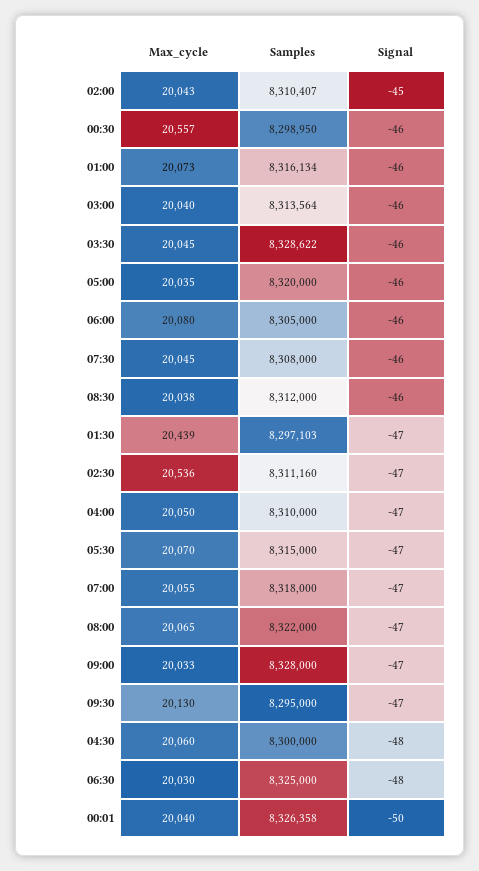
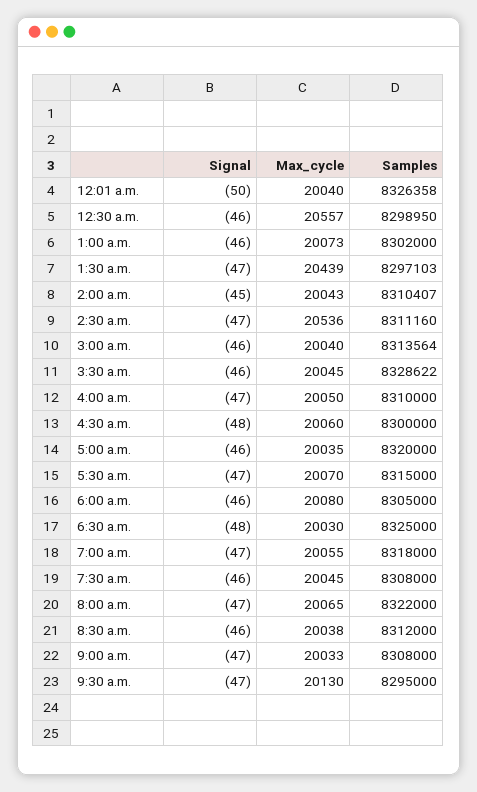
  {
    "Max_cycle": {
      "02:00": 20043,
      "00:30": 20557,
      "01:00": 20073,
      "03:00": 20040,
      "03:30": 20045,
      "05:00": 20035,
      "06:00": 20080,
      "07:30": 20045,
      "08:30": 20038,
      "01:30": 20439,
      "02:30": 20536,
      "04:00": 20050,
      "05:30": 20070,
      "07:00": 20055,
      "08:00": 20065,
      "09:00": 20033,
      "09:30": 20130,
      "04:30": 20060,
      "06:30": 20030,
      "00:01": 20040
    },
    "Samples": {
      "02:00": 8310407,
      "00:30": 8298950,
-     "01:00": 8316134,
+     "01:00": 8302000,
      "03:00": 8313564,
      "03:30": 8328622,
      "05:00": 8320000,
      "06:00": 8305000,
      "07:30": 8308000,
      "08:30": 8312000,
      "01:30": 8297103,
      "02:30": 8311160,
      "04:00": 8310000,
      "05:30": 8315000,
      "07:00": 8318000,
      "08:00": 8322000,
-     "09:00": 8328000,
+     "09:00": 8308000,
      "09:30": 8295000,
      "04:30": 8300000,
      "06:30": 8325000,
      "00:01": 8326358
    },
    "Signal": {
      "02:00": -45,
      "00:30": -46,
      "01:00": -46,
      "03:00": -46,
      "03:30": -46,
      "05:00": -46,
      "06:00": -46,
      "07:30": -46,
      "08:30": -46,
      "01:30": -47,
      "02:30": -47,
      "04:00": -47,
      "05:30": -47,
      "07:00": -47,
      "08:00": -47,
      "09:00": -47,
      "09:30": -47,
      "04:30": -48,
      "06:30": -48,
      "00:01": -50
    }
  }

